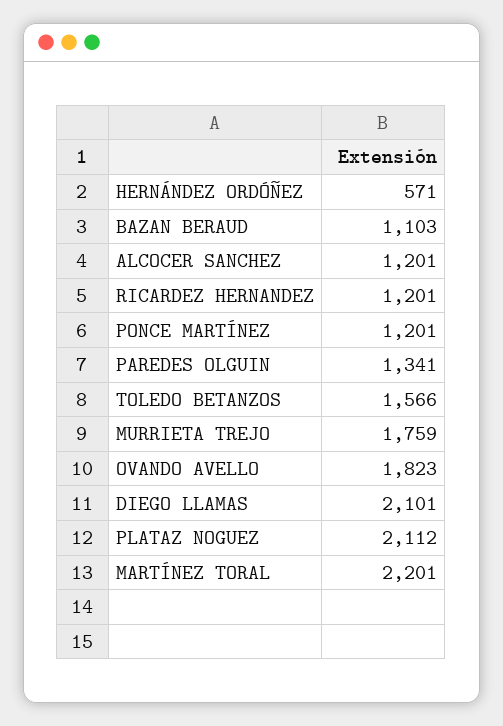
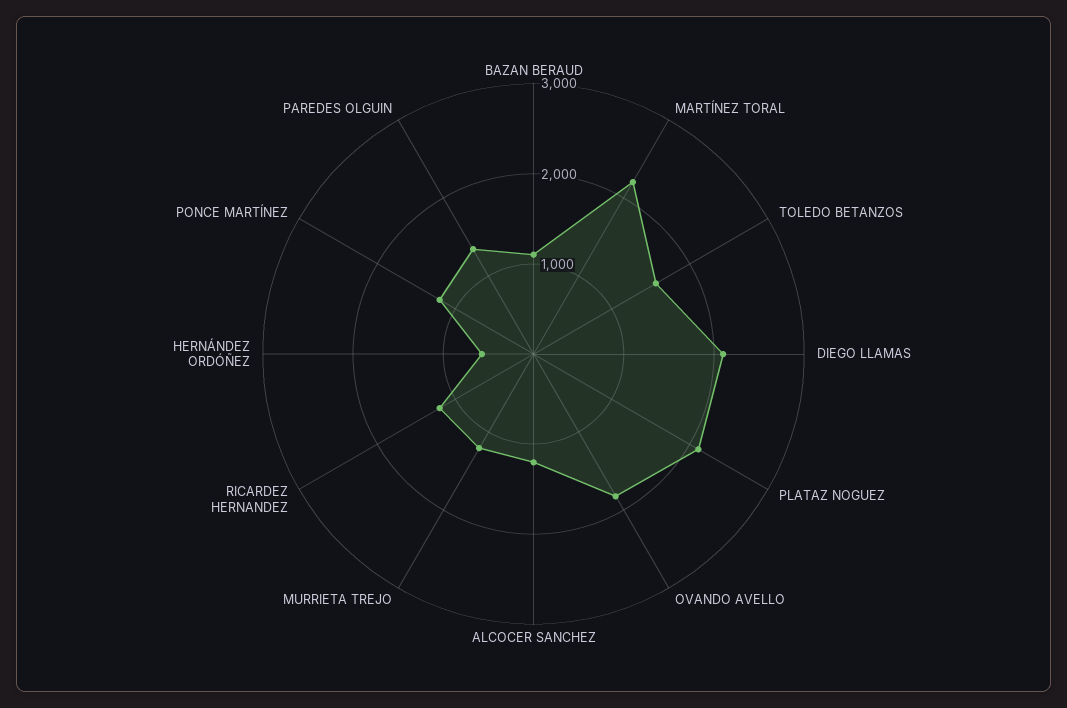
  {
    "HERNÁNDEZ ORDÓÑEZ": 571,
    "BAZAN BERAUD": 1103,
    "ALCOCER SANCHEZ": 1201,
    "RICARDEZ HERNANDEZ": 1201,
    "PONCE MARTÍNEZ": 1201,
    "PAREDES OLGUIN": 1341,
    "TOLEDO BETANZOS": 1566,
-   "MURRIETA TREJO": 1759,
+   "MURRIETA TREJO": 1200,
    "OVANDO AVELLO": 1823,
    "DIEGO LLAMAS": 2101,
    "PLATAZ NOGUEZ": 2112,
    "MARTÍNEZ TORAL": 2201
  }

